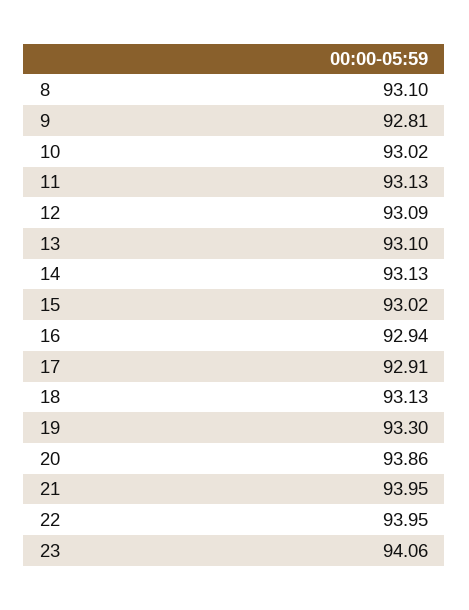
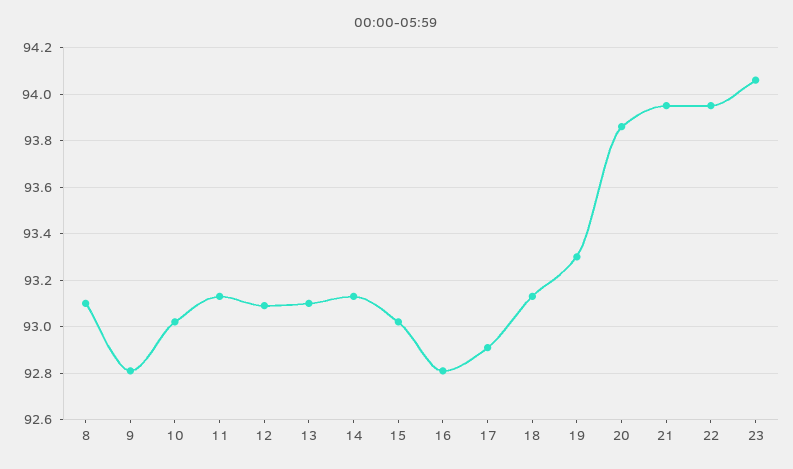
  {
    "8": 93.1,
    "9": 92.81,
    "10": 93.02,
    "11": 93.13,
    "12": 93.09,
    "13": 93.1,
    "14": 93.13,
    "15": 93.02,
-   "16": 92.94,
+   "16": 92.8,
    "17": 92.91,
    "18": 93.13,
    "19": 93.3,
    "20": 93.86,
    "21": 93.95,
    "22": 93.95,
    "23": 94.06
  }

